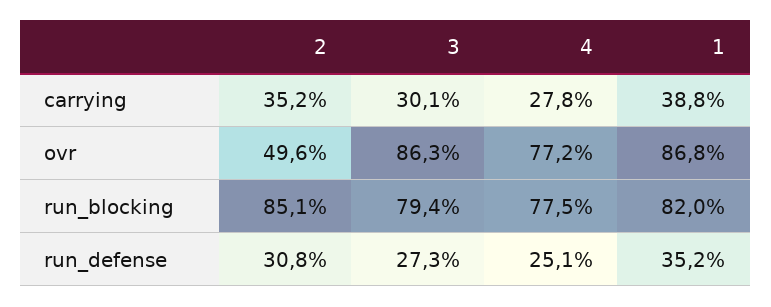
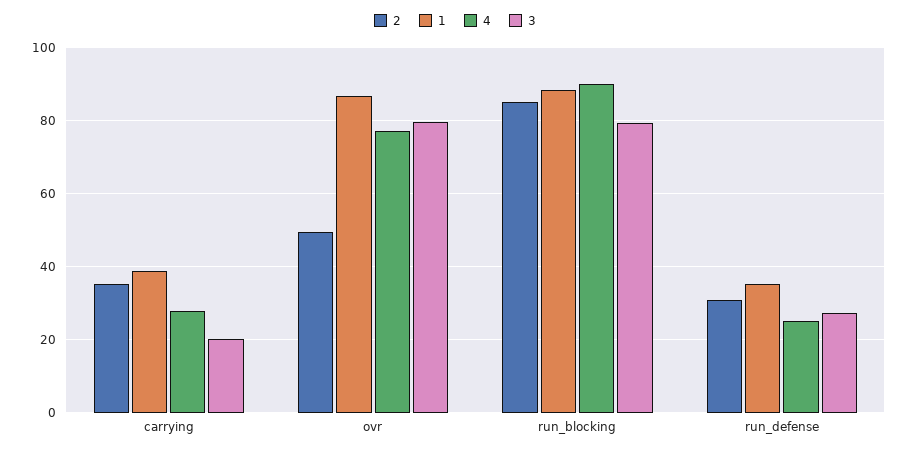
  {
    "2": {
      "carrying": 35.2,
      "ovr": 49.6,
      "run_blocking": 85.1,
      "run_defense": 30.8
    },
    "3": {
-     "carrying": 30.1,
+     "carrying": 20,
-     "ovr": 86.3,
+     "ovr": 80,
      "run_blocking": 79.4,
      "run_defense": 27.3
    },
    "4": {
      "carrying": 27.8,
      "ovr": 77.2,
-     "run_blocking": 77.5,
+     "run_blocking": 90,
      "run_defense": 25.1
    },
    "1": {
      "carrying": 38.8,
      "ovr": 86.8,
-     "run_blocking": 82,
+     "run_blocking": 88,
      "run_defense": 35.2
    }
  }

